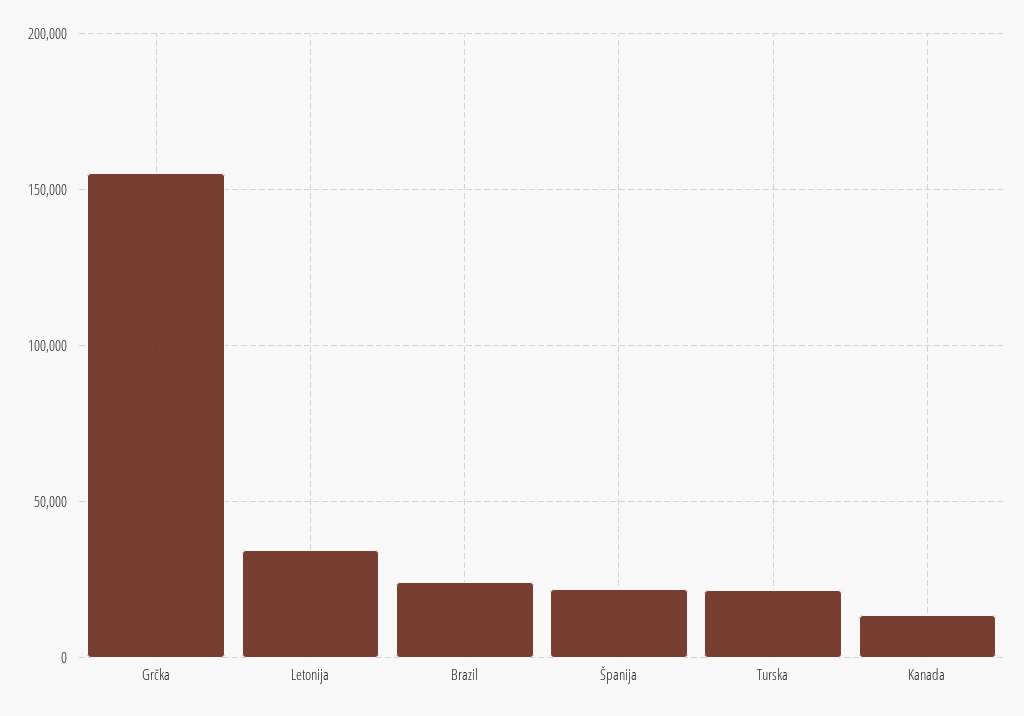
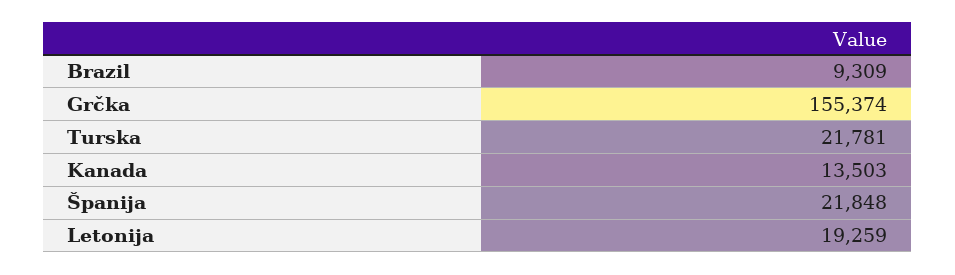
  {
    "Grčka": 155374,
-   "Letonija": 35000,
+   "Letonija": 19259,
-   "Brazil": 25000,
+   "Brazil": 9309,
    "Španija": 21848,
    "Turska": 21781,
    "Kanada": 13503
  }

